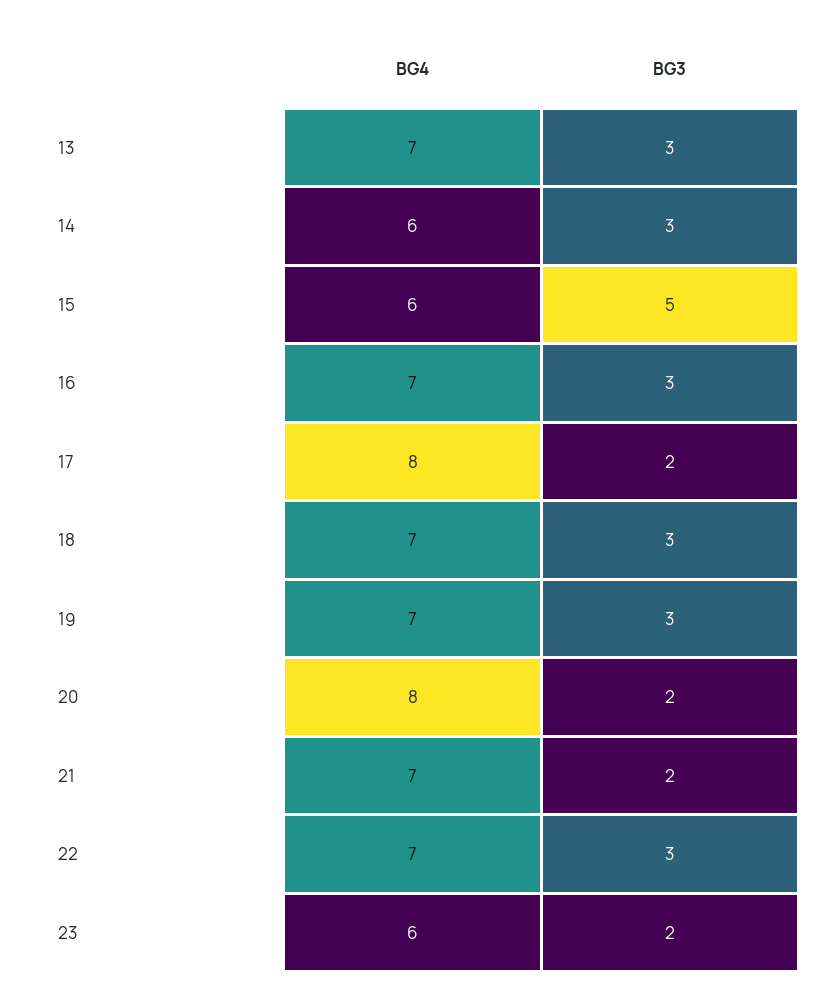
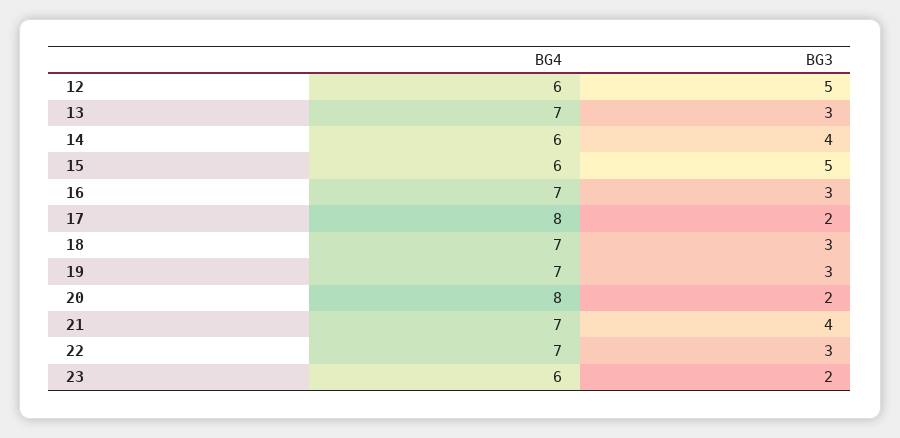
  {
    "BG4": {
      "13": 7,
      "14": 6,
      "15": 6,
      "16": 7,
      "17": 8,
      "18": 7,
      "19": 7,
      "20": 8,
      "21": 7,
      "22": 7,
-     "23": 6
+     "23": 6,
+     "12": 6
    },
    "BG3": {
      "13": 3,
-     "14": 3,
+     "14": 4,
      "15": 5,
      "16": 3,
      "17": 2,
      "18": 3,
      "19": 3,
      "20": 2,
-     "21": 2,
+     "21": 4,
      "22": 3,
-     "23": 2
+     "23": 2,
+     "12": 5
    }
  }

